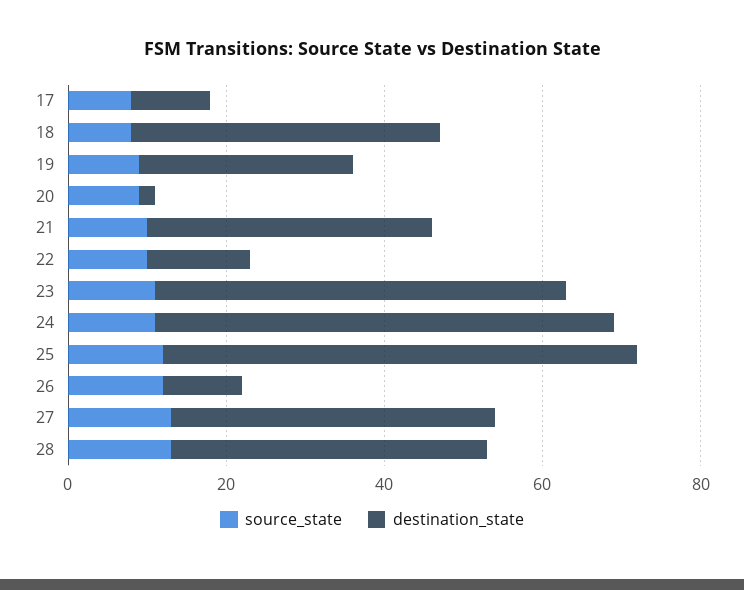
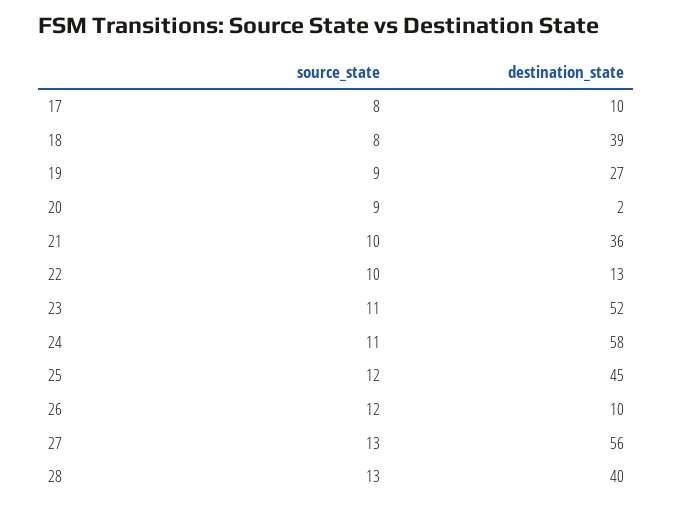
  {
    "source_state": {
      "17": 8,
      "18": 8,
      "19": 9,
      "20": 9,
      "21": 10,
      "22": 10,
      "23": 11,
      "24": 11,
      "25": 12,
      "26": 12,
      "27": 13,
      "28": 13
    },
    "destination_state": {
      "17": 10,
      "18": 39,
      "19": 27,
      "20": 2,
      "21": 36,
      "22": 13,
      "23": 52,
      "24": 58,
-     "25": 60,
+     "25": 45,
      "26": 10,
-     "27": 40,
+     "27": 56,
      "28": 40
    }
  }

